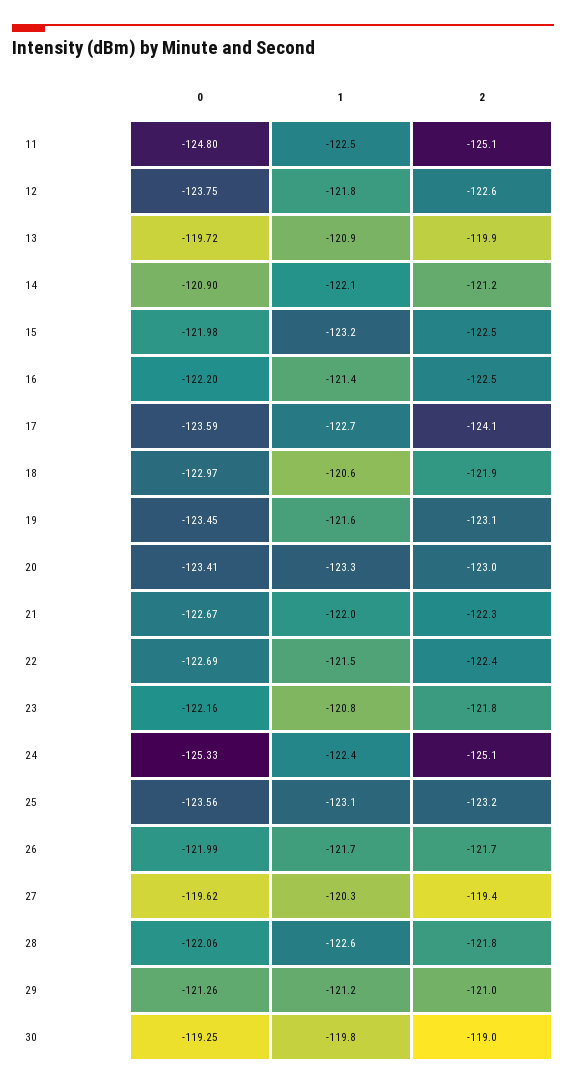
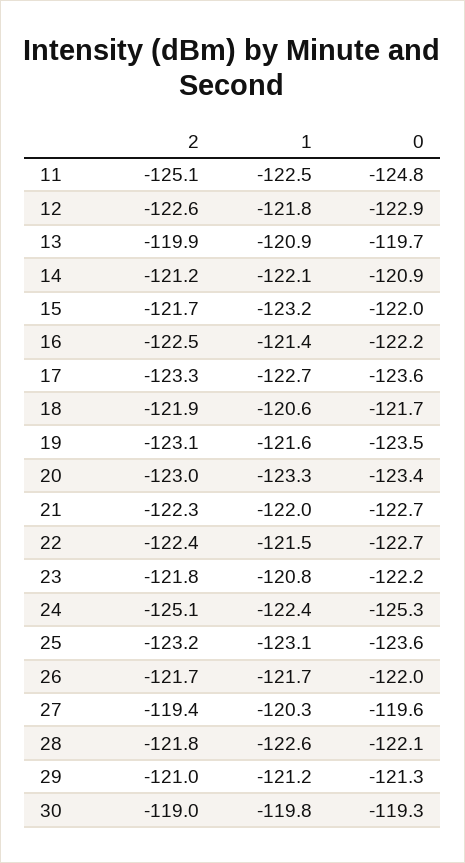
  {
    "0": {
      "11": -124.8,
-     "12": -123.75,
+     "12": -122.9,
      "13": -119.72,
      "14": -120.9,
      "15": -121.98,
      "16": -122.2,
      "17": -123.59,
-     "18": -122.97,
+     "18": -121.7,
      "19": -123.45,
      "20": -123.41,
      "21": -122.67,
      "22": -122.69,
      "23": -122.16,
      "24": -125.33,
      "25": -123.56,
      "26": -121.99,
      "27": -119.62,
      "28": -122.06,
      "29": -121.26,
      "30": -119.25
    },
    "1": {
      "11": -122.5,
      "12": -121.8,
      "13": -120.9,
      "14": -122.1,
      "15": -123.2,
      "16": -121.4,
      "17": -122.7,
      "18": -120.6,
      "19": -121.6,
      "20": -123.3,
      "21": -122,
      "22": -121.5,
      "23": -120.8,
      "24": -122.4,
      "25": -123.1,
      "26": -121.7,
      "27": -120.3,
      "28": -122.6,
      "29": -121.2,
      "30": -119.8
    },
    "2": {
      "11": -125.1,
      "12": -122.6,
      "13": -119.9,
      "14": -121.2,
-     "15": -122.5,
+     "15": -121.7,
      "16": -122.5,
-     "17": -124.1,
+     "17": -123.3,
      "18": -121.9,
      "19": -123.1,
      "20": -123,
      "21": -122.3,
      "22": -122.4,
      "23": -121.8,
      "24": -125.1,
      "25": -123.2,
      "26": -121.7,
      "27": -119.4,
      "28": -121.8,
      "29": -121,
      "30": -119
    }
  }

